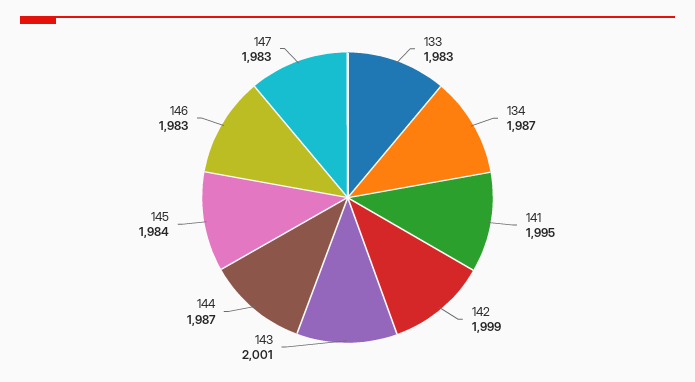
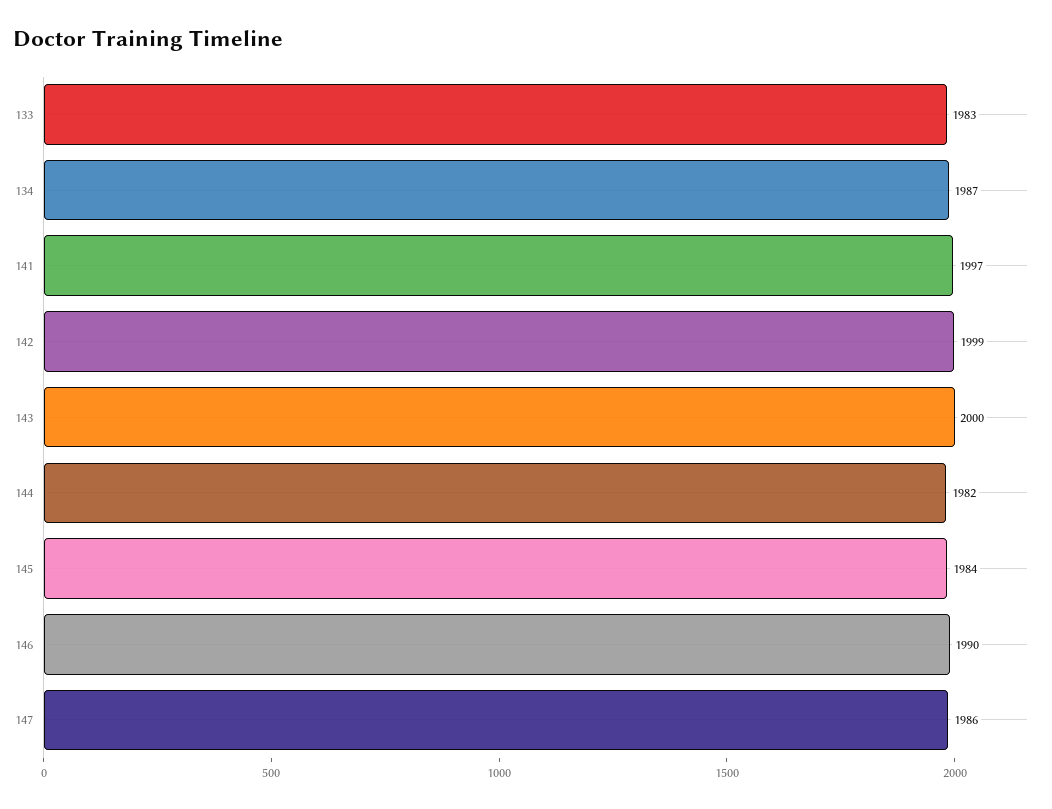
  {
    "133": 1983,
    "134": 1987,
-   "141": 1995,
+   "141": 1997,
    "142": 1999,
-   "143": 2001,
+   "143": 2000,
-   "144": 1987,
+   "144": 1982,
    "145": 1984,
-   "146": 1983,
+   "146": 1990,
-   "147": 1983
+   "147": 1986
  }

